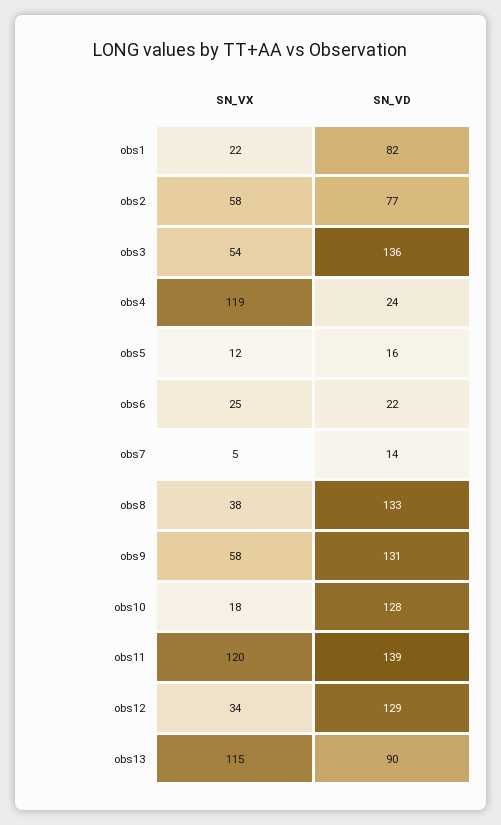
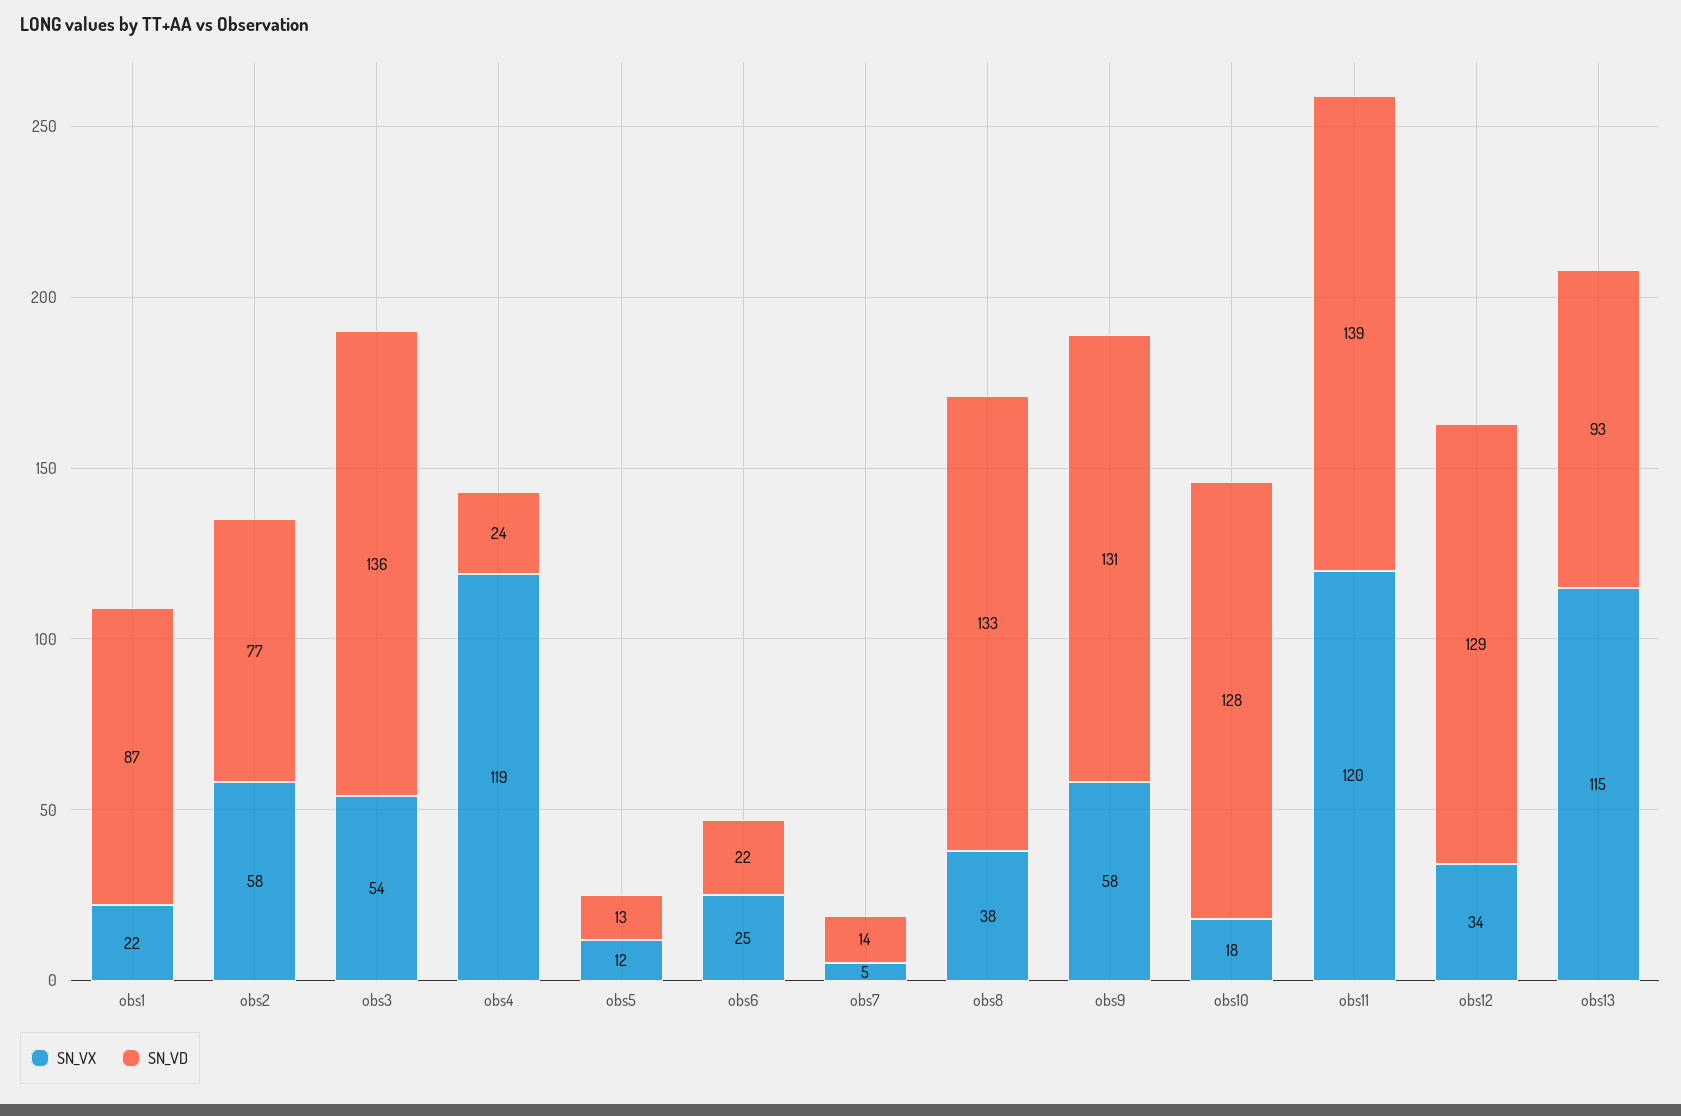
  {
    "SN_VX": {
      "obs1": 22,
      "obs2": 58,
      "obs3": 54,
      "obs4": 119,
      "obs5": 12,
      "obs6": 25,
      "obs7": 5,
      "obs8": 38,
      "obs9": 58,
      "obs10": 18,
      "obs11": 120,
      "obs12": 34,
      "obs13": 115
    },
    "SN_VD": {
-     "obs1": 82,
+     "obs1": 87,
      "obs2": 77,
      "obs3": 136,
      "obs4": 24,
-     "obs5": 16,
+     "obs5": 13,
      "obs6": 22,
      "obs7": 14,
      "obs8": 133,
      "obs9": 131,
      "obs10": 128,
      "obs11": 139,
      "obs12": 129,
-     "obs13": 90
+     "obs13": 93
    }
  }

